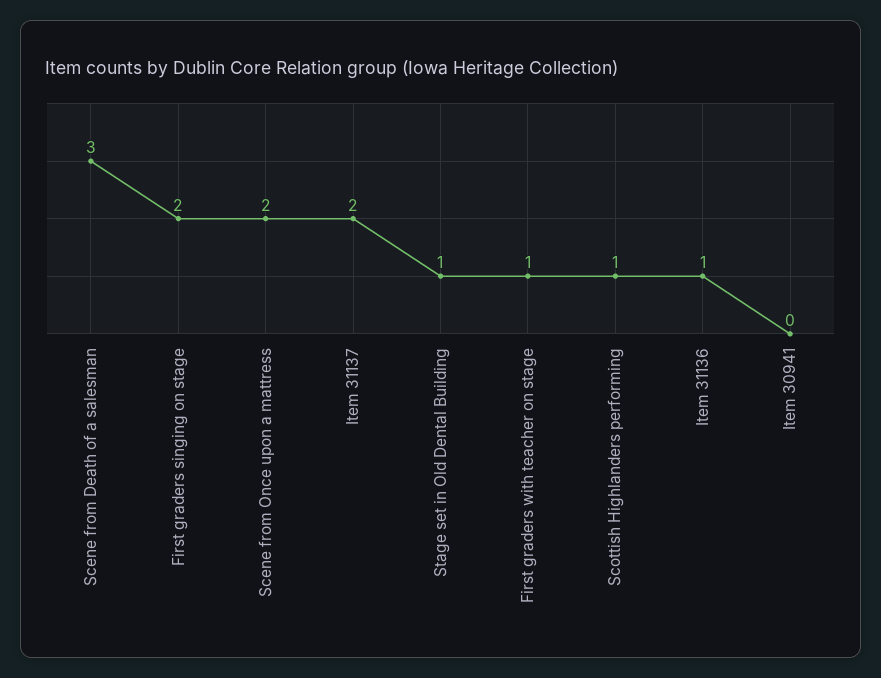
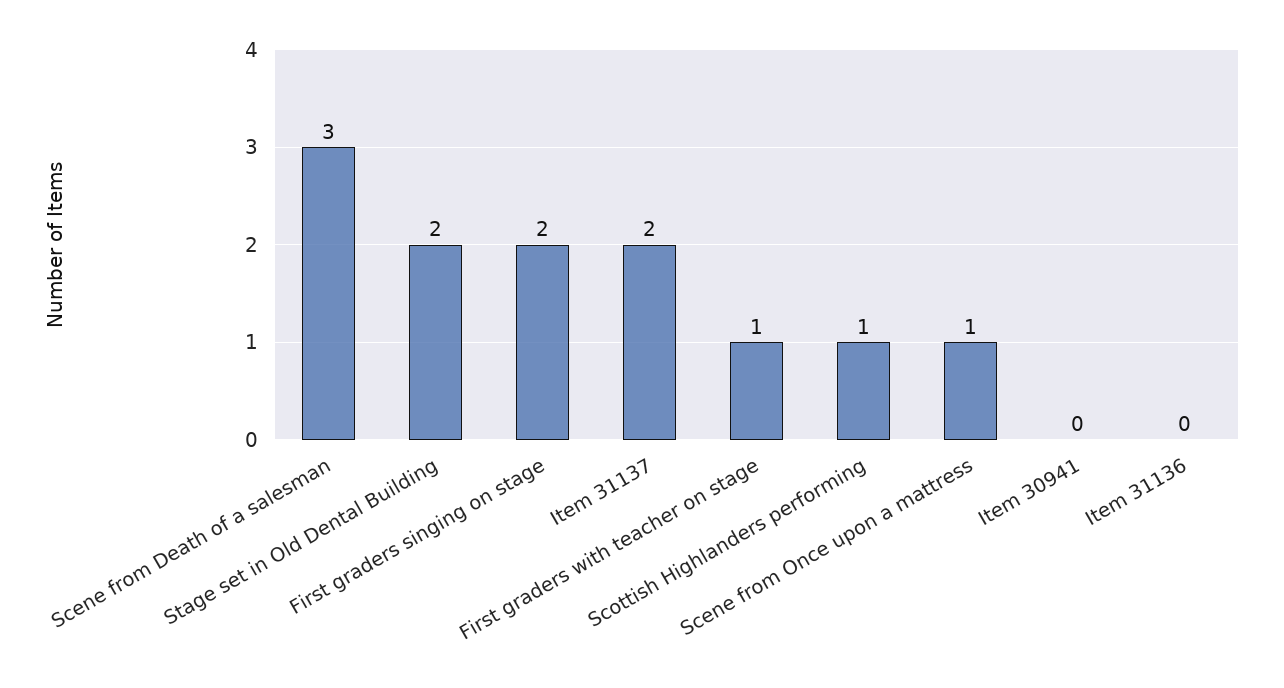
  {
    "Scene from Death of a salesman": 3,
    "First graders singing on stage": 2,
-   "Scene from Once upon a mattress": 2,
+   "Scene from Once upon a mattress": 1,
    "Item 31137": 2,
-   "Stage set in Old Dental Building": 1,
+   "Stage set in Old Dental Building": 2,
    "First graders with teacher on stage": 1,
    "Scottish Highlanders performing": 1,
-   "Item 31136": 1,
+   "Item 31136": 0,
    "Item 30941": 0
  }

